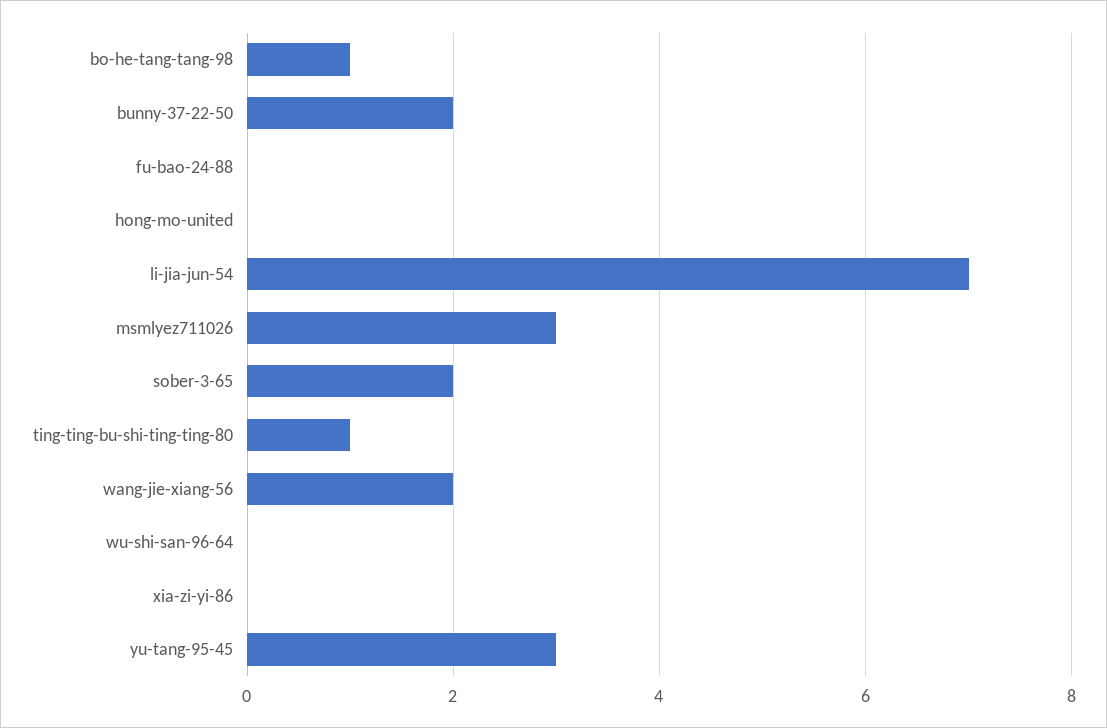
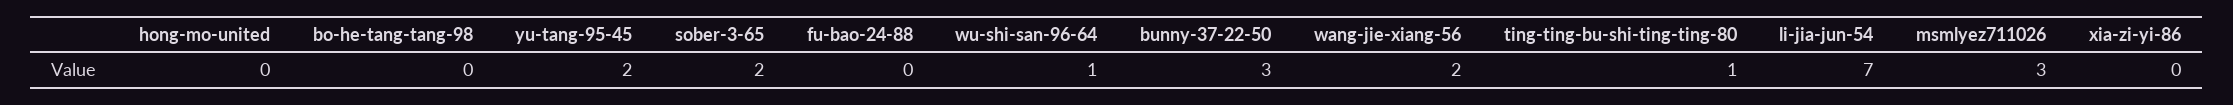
  {
-   "bo-he-tang-tang-98": 1,
+   "bo-he-tang-tang-98": 0,
-   "bunny-37-22-50": 2,
+   "bunny-37-22-50": 3,
    "fu-bao-24-88": 0,
    "hong-mo-united": 0,
    "li-jia-jun-54": 7,
    "msmlyez711026": 3,
    "sober-3-65": 2,
    "ting-ting-bu-shi-ting-ting-80": 1,
    "wang-jie-xiang-56": 2,
-   "wu-shi-san-96-64": 0,
+   "wu-shi-san-96-64": 1,
    "xia-zi-yi-86": 0,
-   "yu-tang-95-45": 3
+   "yu-tang-95-45": 2
  }

